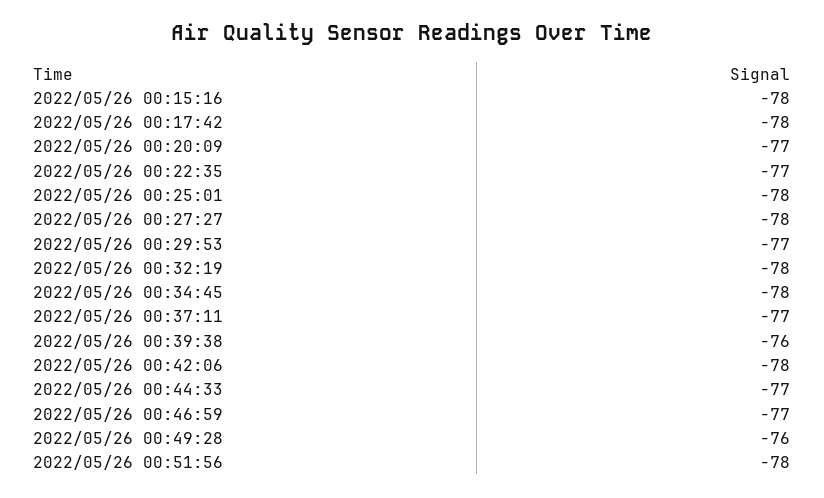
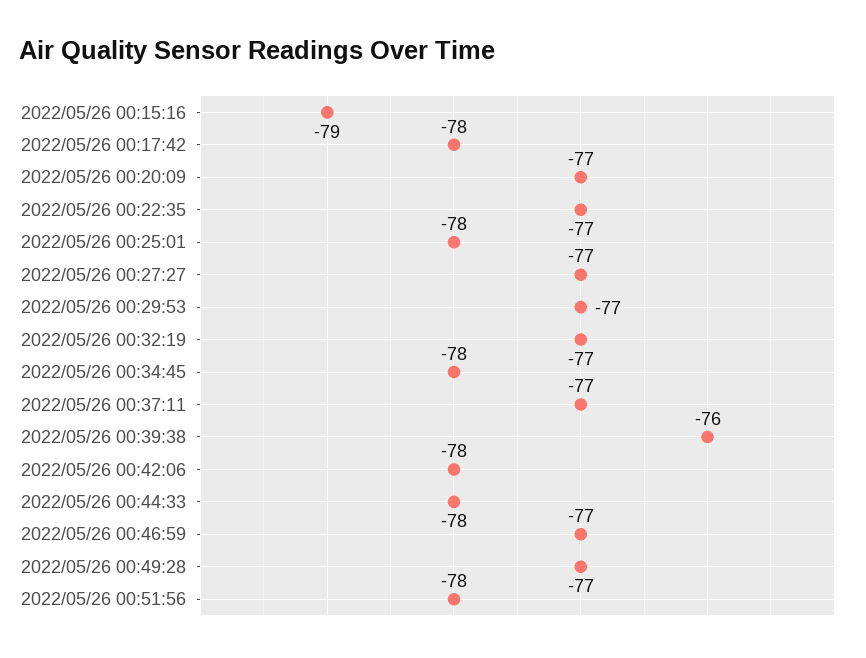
  {
-   "2022/05/26 00:15:16": -78,
+   "2022/05/26 00:15:16": -79,
    "2022/05/26 00:17:42": -78,
    "2022/05/26 00:20:09": -77,
    "2022/05/26 00:22:35": -77,
    "2022/05/26 00:25:01": -78,
-   "2022/05/26 00:27:27": -78,
+   "2022/05/26 00:27:27": -77,
    "2022/05/26 00:29:53": -77,
-   "2022/05/26 00:32:19": -78,
+   "2022/05/26 00:32:19": -77,
    "2022/05/26 00:34:45": -78,
    "2022/05/26 00:37:11": -77,
    "2022/05/26 00:39:38": -76,
    "2022/05/26 00:42:06": -78,
-   "2022/05/26 00:44:33": -77,
+   "2022/05/26 00:44:33": -78,
    "2022/05/26 00:46:59": -77,
-   "2022/05/26 00:49:28": -76,
+   "2022/05/26 00:49:28": -77,
    "2022/05/26 00:51:56": -78
  }

